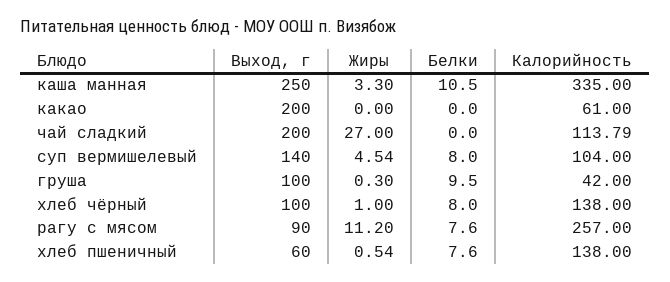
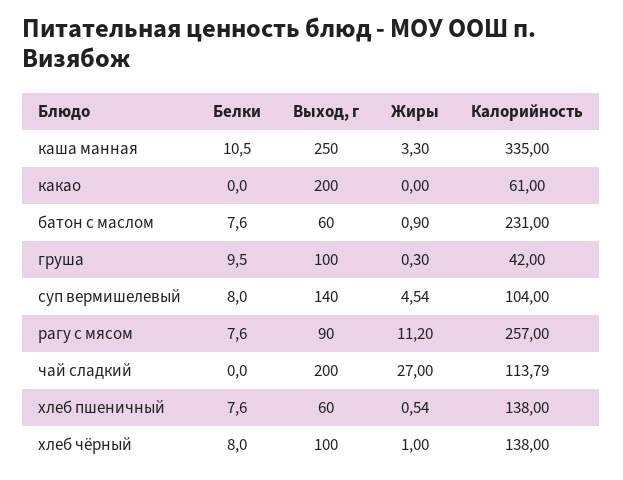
  {
    "Выход, г": {
      "каша манная": 250,
      "какао": 200,
      "чай сладкий": 200,
      "суп вермишелевый": 140,
      "груша": 100,
      "хлеб чёрный": 100,
      "рагу с мясом": 90,
-     "хлеб пшеничный": 60
+     "хлеб пшеничный": 60,
+     "батон с маслом": 60
    },
    "Жиры": {
      "каша манная": 3.3,
      "какао": 0,
      "чай сладкий": 27,
      "суп вермишелевый": 4.54,
      "груша": 0.3,
      "хлеб чёрный": 1,
      "рагу с мясом": 11.2,
-     "хлеб пшеничный": 0.54
+     "хлеб пшеничный": 0.54,
+     "батон с маслом": 0.9
    },
    "Белки": {
      "каша манная": 10.5,
      "какао": 0,
      "чай сладкий": 0,
      "суп вермишелевый": 8,
      "груша": 9.5,
      "хлеб чёрный": 8,
      "рагу с мясом": 7.6,
-     "хлеб пшеничный": 7.6
+     "хлеб пшеничный": 7.6,
+     "батон с маслом": 7.6
    },
    "Калорийность": {
      "каша манная": 335,
      "какао": 61,
      "чай сладкий": 113.79,
      "суп вермишелевый": 104,
      "груша": 42,
      "хлеб чёрный": 138,
      "рагу с мясом": 257,
-     "хлеб пшеничный": 138
+     "хлеб пшеничный": 138,
+     "батон с маслом": 231
    }
  }

